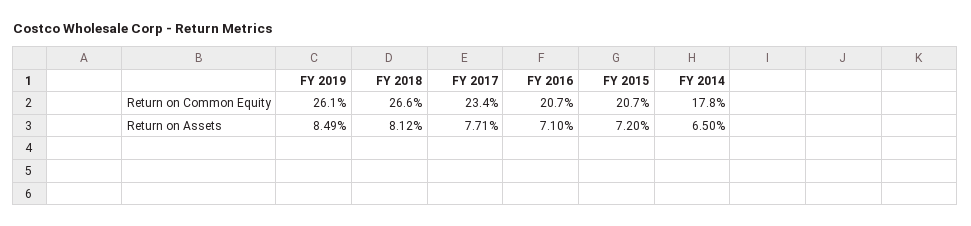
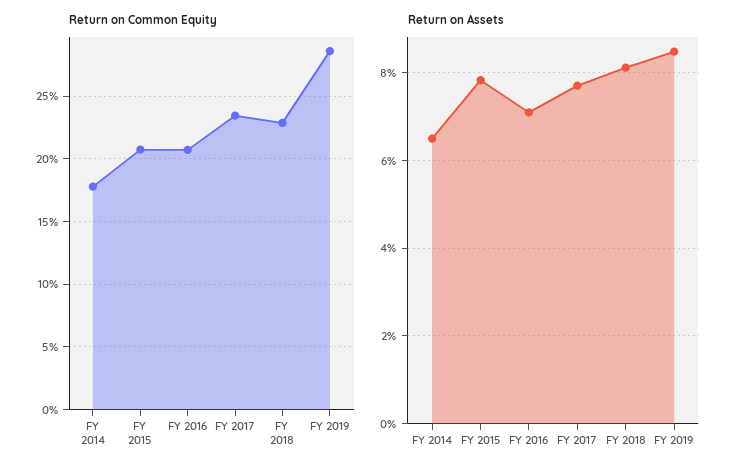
  {
    "Return on Common Equity": {
-     "FY 2019": 26.1,
+     "FY 2019": 28.5,
-     "FY 2018": 26.6,
+     "FY 2018": 23,
      "FY 2017": 23.4,
      "FY 2016": 20.7,
      "FY 2015": 20.7,
      "FY 2014": 17.8
    },
    "Return on Assets": {
      "FY 2019": 8.49,
      "FY 2018": 8.12,
      "FY 2017": 7.71,
      "FY 2016": 7.1,
-     "FY 2015": 7.2,
+     "FY 2015": 7.8,
      "FY 2014": 6.5
    }
  }

